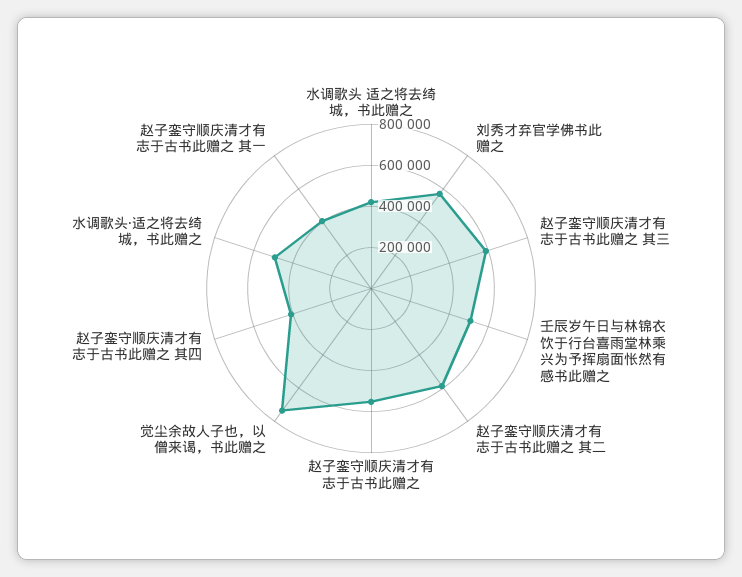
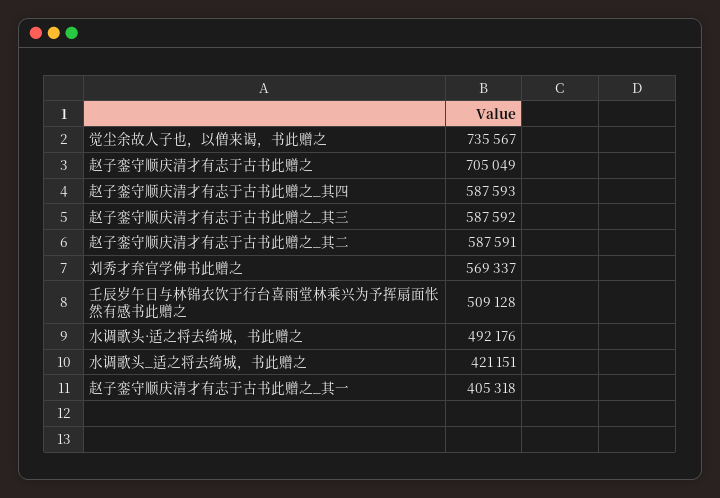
  {
    "水调歌头 适之将去绮城，书此赠之": 421151,
    "刘秀才弃官学佛书此赠之": 569337,
    "赵子銮守顺庆清才有志于古书此赠之 其三": 587592,
    "壬辰岁午日与林锦衣饮于行台喜雨堂林乘兴为予挥扇面怅然有感书此赠之": 509128,
    "赵子銮守顺庆清才有志于古书此赠之 其二": 587591,
-   "赵子銮守顺庆清才有志于古书此赠之": 550000,
+   "赵子銮守顺庆清才有志于古书此赠之": 705049,
    "觉尘余故人子也，以僧来谒，书此赠之": 735567,
-   "赵子銮守顺庆清才有志于古书此赠之 其四": 400000,
+   "赵子銮守顺庆清才有志于古书此赠之 其四": 587593,
    "水调歌头·适之将去绮城，书此赠之": 492176,
    "赵子銮守顺庆清才有志于古书此赠之 其一": 405318
  }

